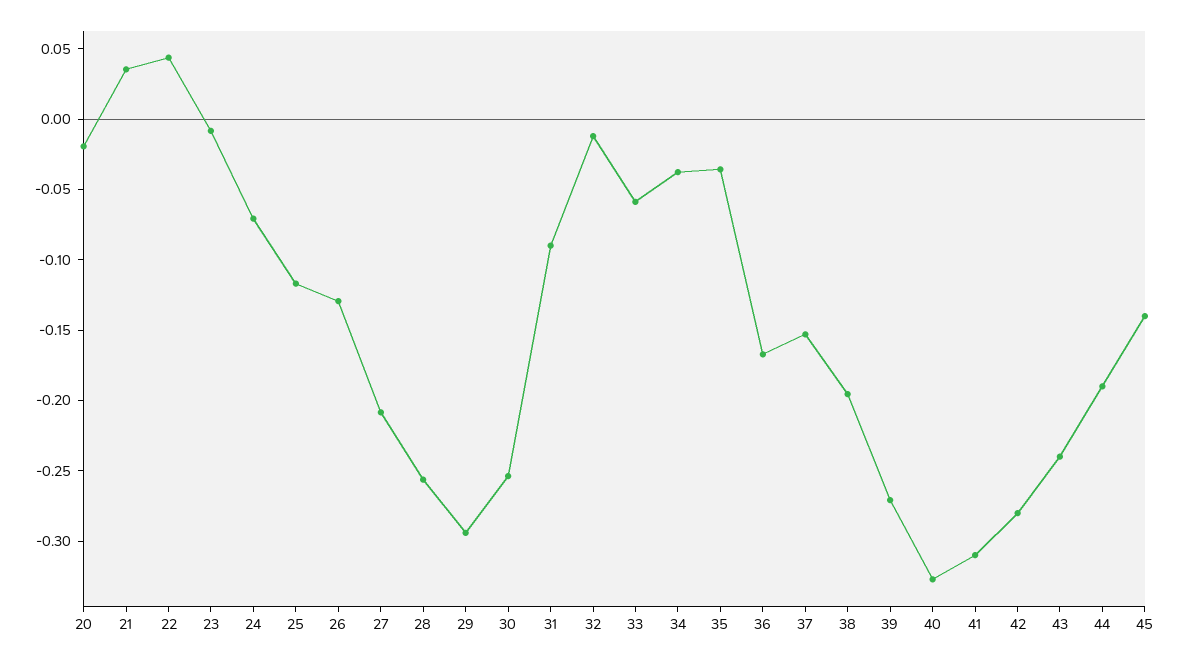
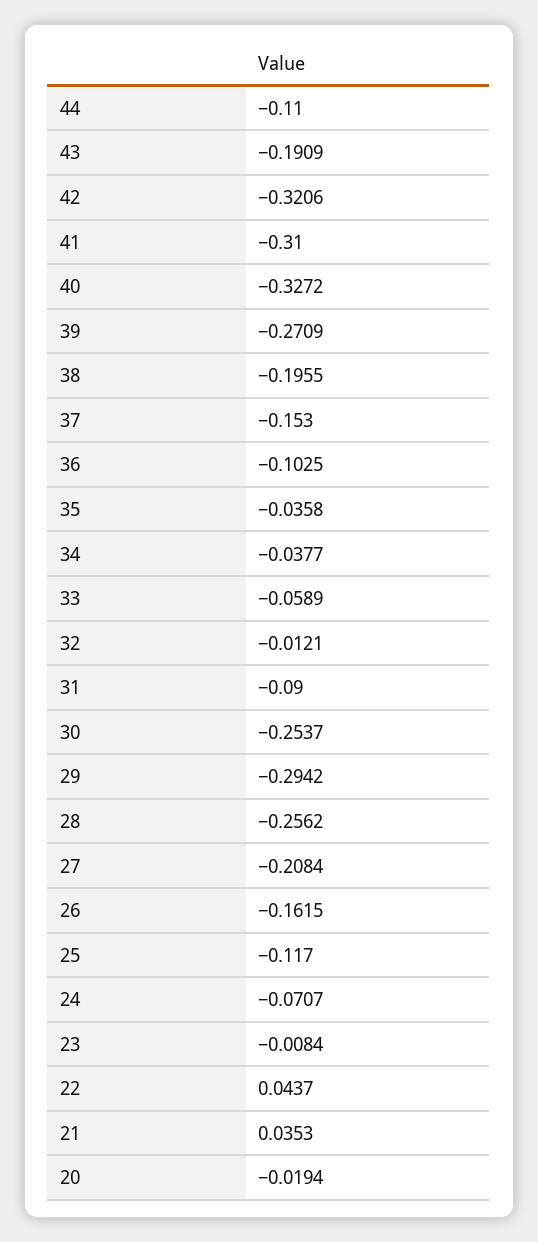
  {
    "20": -0.0194,
    "21": 0.0353,
    "22": 0.0437,
    "23": -0.0084,
    "24": -0.0707,
    "25": -0.117,
-   "26": -0.13,
+   "26": -0.1615,
    "27": -0.2084,
    "28": -0.2562,
    "29": -0.2942,
    "30": -0.2537,
    "31": -0.09,
    "32": -0.0121,
    "33": -0.0589,
    "34": -0.0377,
    "35": -0.0358,
-   "36": -0.17,
+   "36": -0.1025,
    "37": -0.153,
    "38": -0.1955,
    "39": -0.2709,
    "40": -0.3272,
    "41": -0.31,
-   "42": -0.28,
+   "42": -0.3206,
-   "43": -0.24,
+   "43": -0.1909,
-   "44": -0.19,
+   "44": -0.11
-   "45": -0.14
  }

